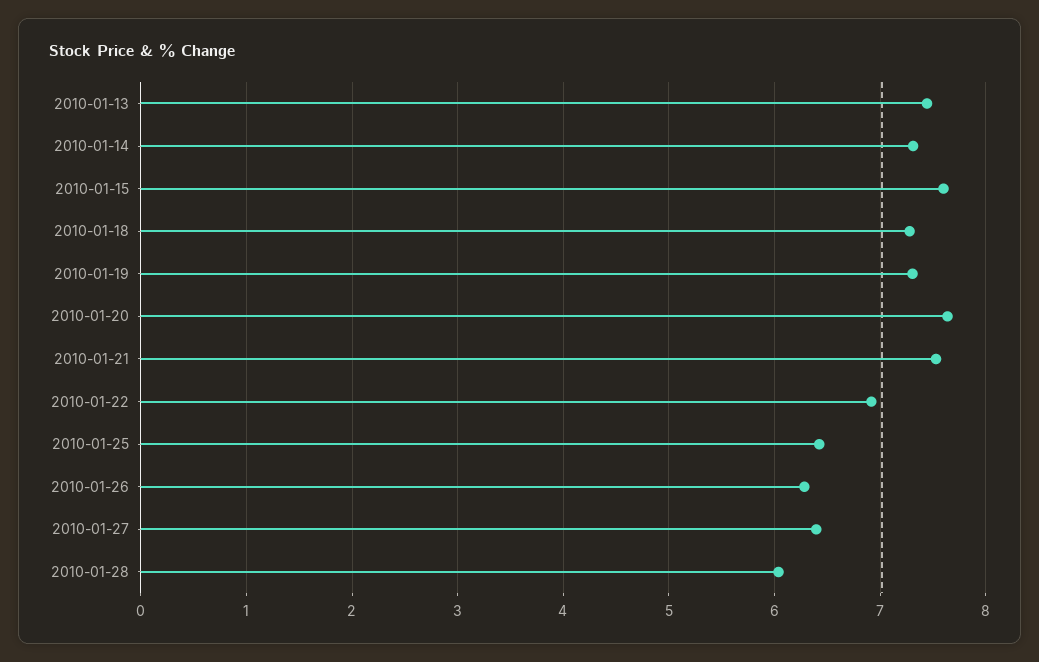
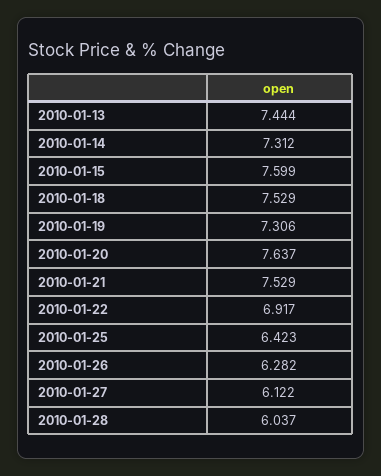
  {
    "2010-01-13": 7.444,
    "2010-01-14": 7.312,
    "2010-01-15": 7.599,
-   "2010-01-18": 7.3,
+   "2010-01-18": 7.529,
    "2010-01-19": 7.306,
    "2010-01-20": 7.637,
    "2010-01-21": 7.529,
    "2010-01-22": 6.917,
    "2010-01-25": 6.423,
    "2010-01-26": 6.282,
-   "2010-01-27": 6.4,
+   "2010-01-27": 6.122,
    "2010-01-28": 6.037
  }

